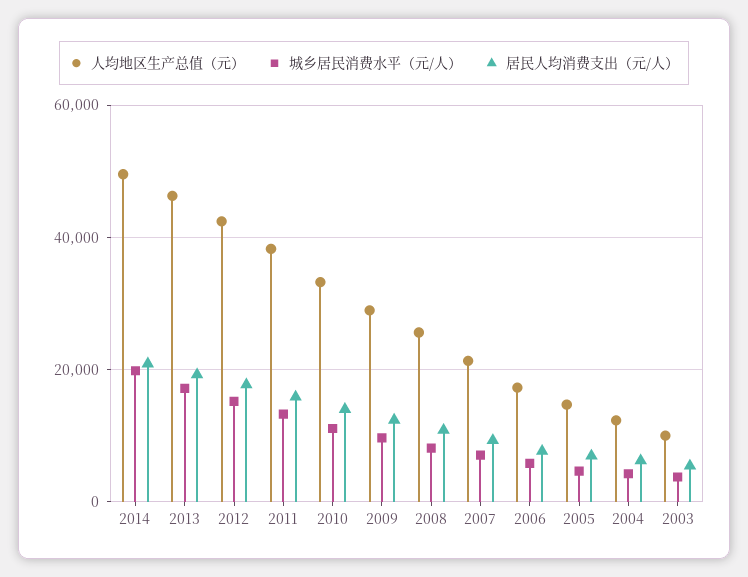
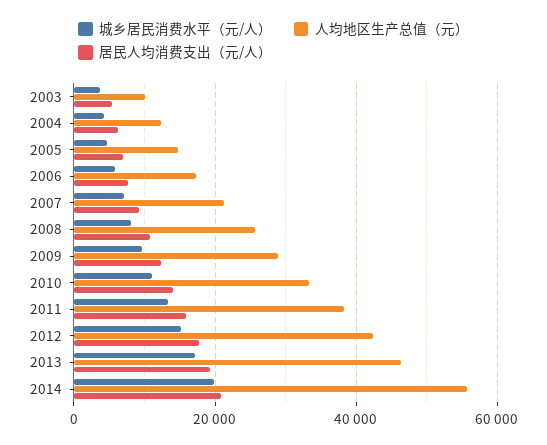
  {
    "人均地区生产总值（元）": {
-     "2014": 50000,
+     "2014": 56000,
      "2013": 46000,
      "2012": 42000,
      "2011": 38000,
      "2010": 34000,
      "2009": 28000,
      "2008": 26000,
      "2007": 22000,
      "2006": 18000,
      "2005": 14000,
      "2004": 12000,
      "2003": 10000
    },
    "城乡居民消费水平（元/人）": {
      "2014": 20000,
      "2013": 18000,
      "2012": 16000,
      "2011": 14000,
      "2010": 12000,
      "2009": 10000,
      "2008": 8000,
      "2007": 8000,
      "2006": 6000,
      "2005": 4000,
      "2004": 4000,
      "2003": 4000
    },
    "居民人均消费支出（元/人）": {
      "2014": 20000,
      "2013": 20000,
      "2012": 18000,
      "2011": 16000,
      "2010": 14000,
      "2009": 12000,
      "2008": 10000,
      "2007": 10000,
      "2006": 8000,
      "2005": 6000,
      "2004": 6000,
      "2003": 6000
    }
  }

